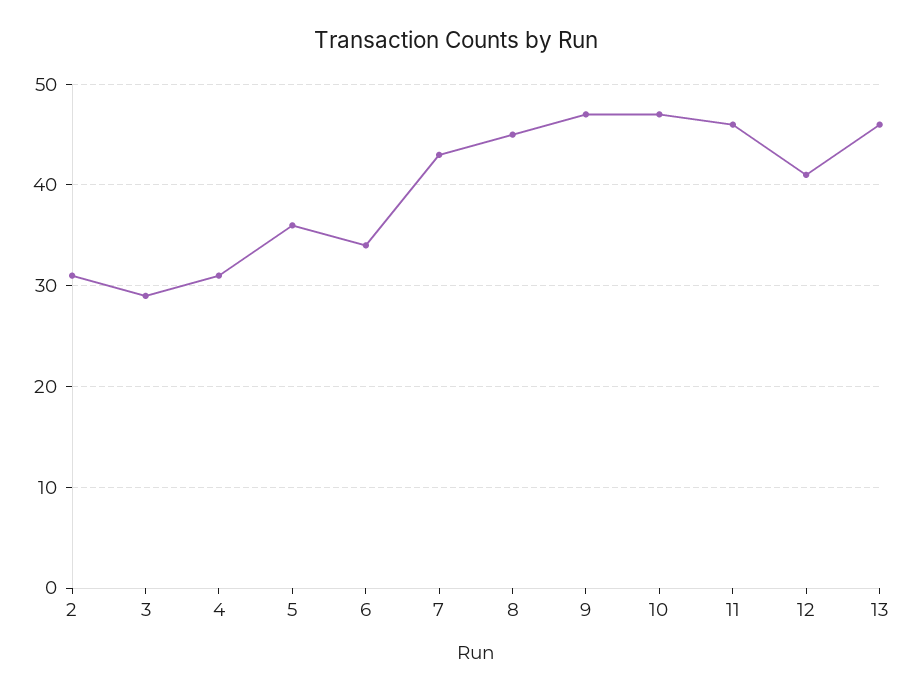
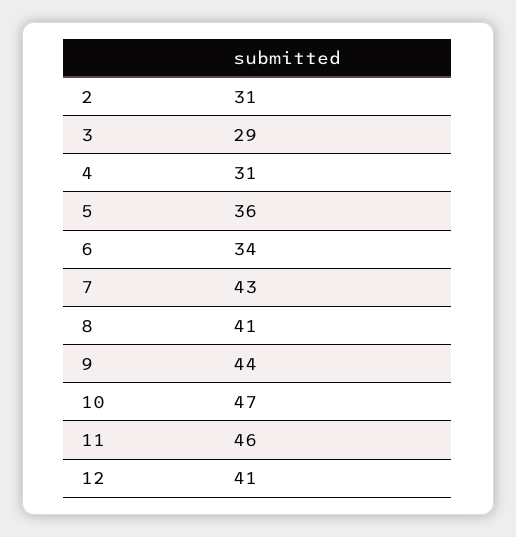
  {
    "2": 31,
    "3": 29,
    "4": 31,
    "5": 36,
    "6": 34,
    "7": 43,
-   "8": 45,
+   "8": 41,
-   "9": 47,
+   "9": 44,
    "10": 47,
    "11": 46,
-   "12": 41,
+   "12": 41
-   "13": 46
  }

